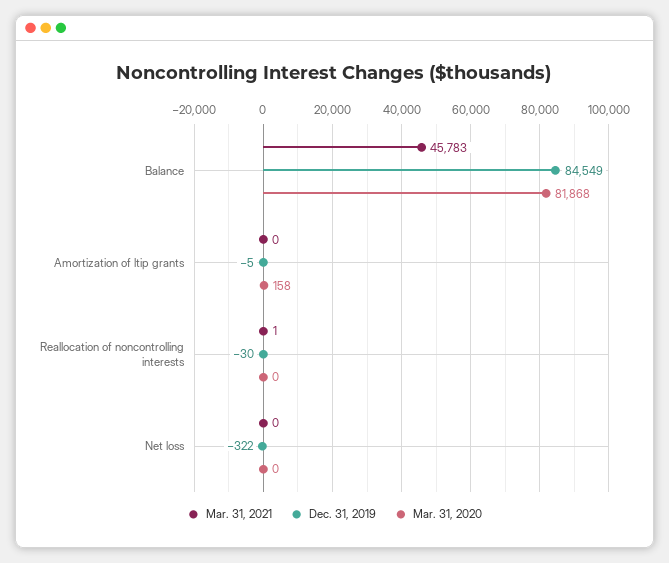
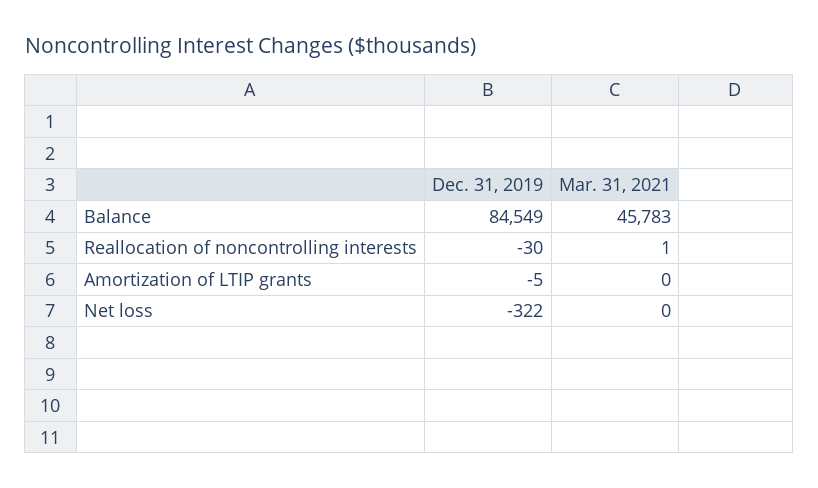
  {
    "Mar. 31, 2021": {
      "Balance": 45783,
      "Amortization of ltip grants": 0,
      "Reallocation of noncontrolling interests": 1,
      "Net loss": 0
    },
    "Dec. 31, 2019": {
      "Balance": 84549,
      "Amortization of ltip grants": -5,
      "Reallocation of noncontrolling interests": -30,
      "Net loss": -322
-   },
+   }
-   "Mar. 31, 2020": {
-     "Balance": 81868,
-     "Amortization of ltip grants": 158,
-     "Reallocation of noncontrolling interests": 0,
-     "Net loss": 0
-   }
  }

